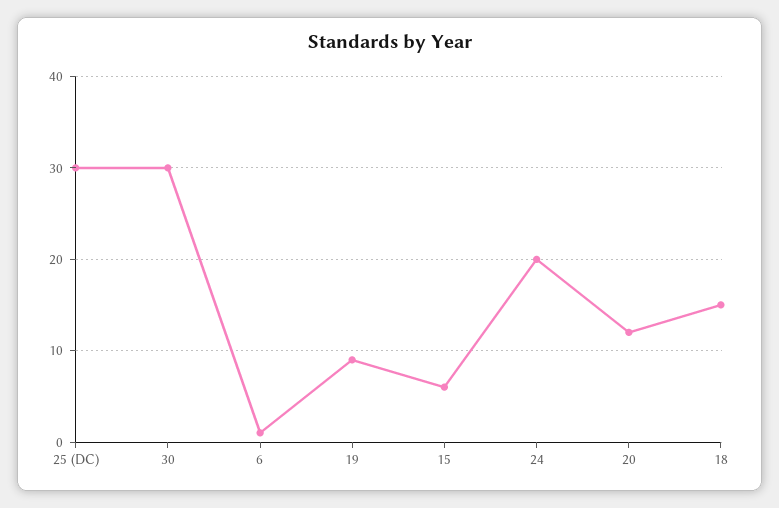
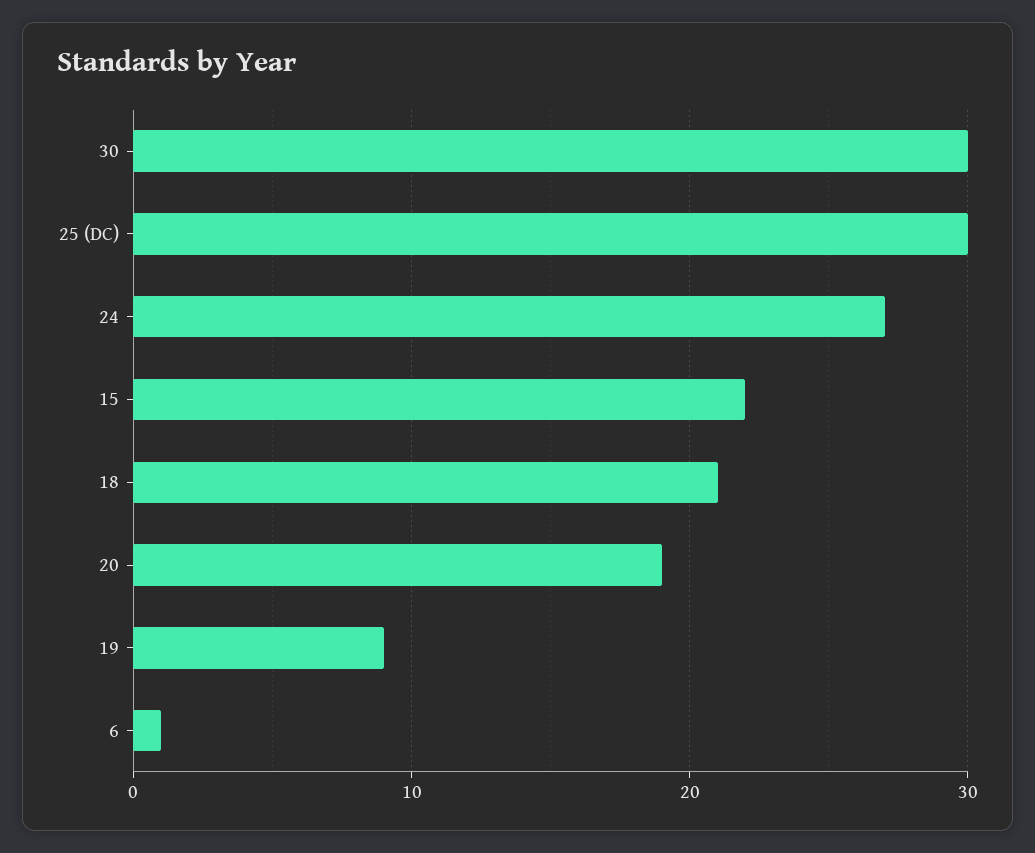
  {
    "25 (DC)": 30,
    "30": 30,
    "6": 1,
    "19": 9,
-   "15": 6,
+   "15": 22,
-   "24": 20,
+   "24": 27,
-   "20": 12,
+   "20": 19,
-   "18": 15
+   "18": 21
  }

